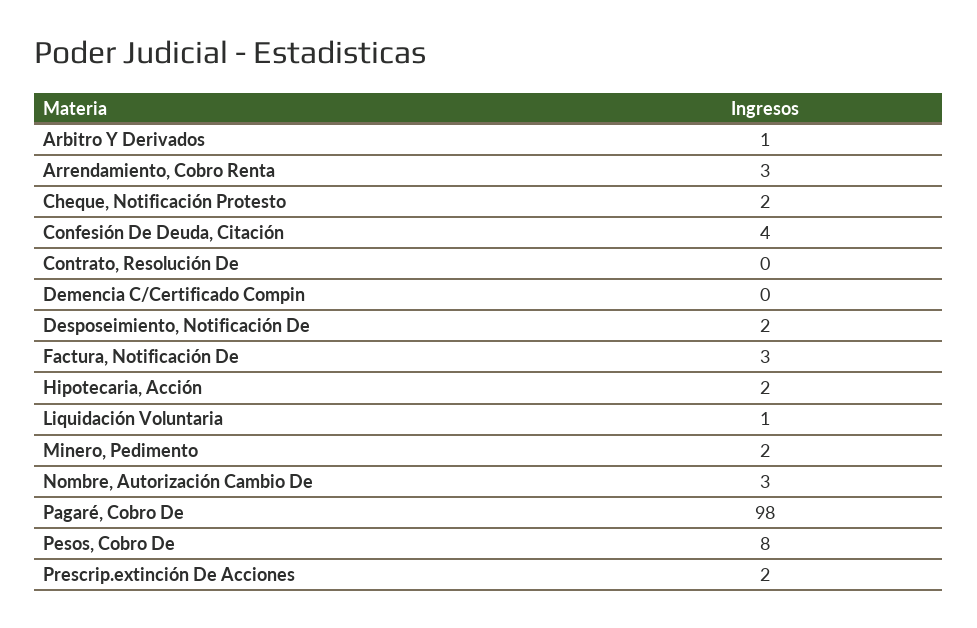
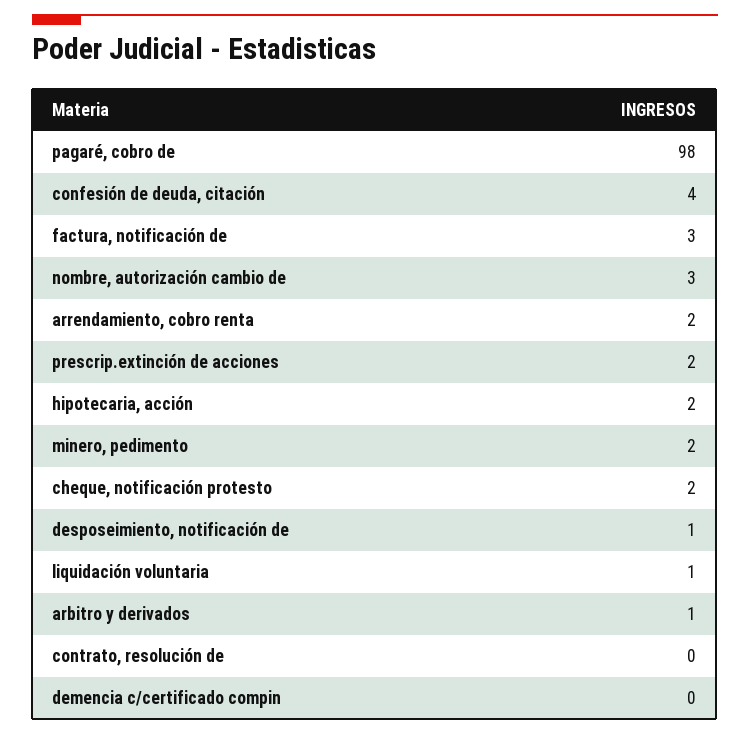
  {
    "Arbitro Y Derivados": 1,
-   "Arrendamiento, Cobro Renta": 3,
+   "Arrendamiento, Cobro Renta": 2,
    "Cheque, Notificación Protesto": 2,
    "Confesión De Deuda, Citación": 4,
    "Contrato, Resolución De": 0,
    "Demencia C/Certificado Compin": 0,
-   "Desposeimiento, Notificación De": 2,
+   "Desposeimiento, Notificación De": 1,
    "Factura, Notificación De": 3,
    "Hipotecaria, Acción": 2,
    "Liquidación Voluntaria": 1,
    "Minero, Pedimento": 2,
    "Nombre, Autorización Cambio De": 3,
    "Pagaré, Cobro De": 98,
-   "Pesos, Cobro De": 8,
    "Prescrip.extinción De Acciones": 2
  }

